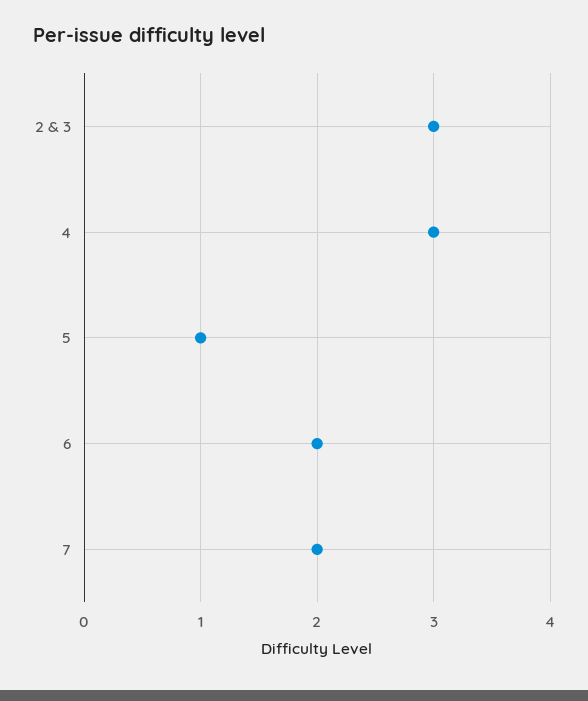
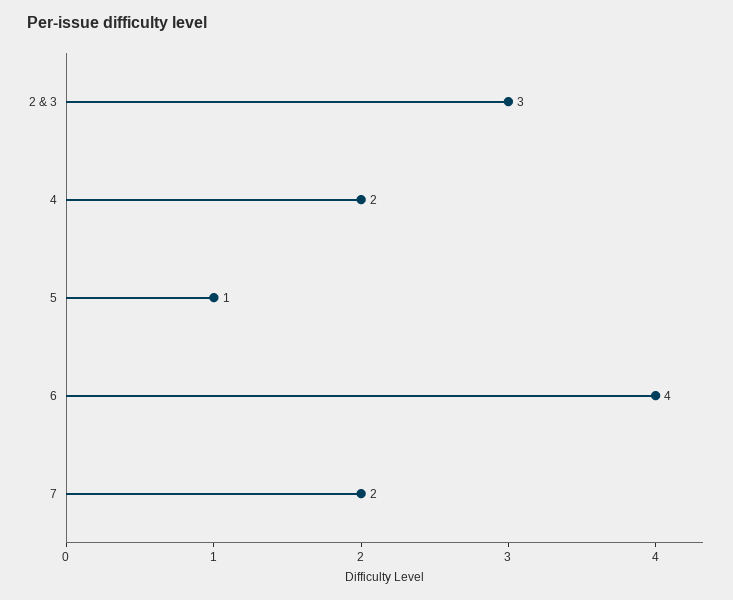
  {
    "2 & 3": 3,
-   "4": 3,
+   "4": 2,
    "5": 1,
-   "6": 2,
+   "6": 4,
    "7": 2
  }

